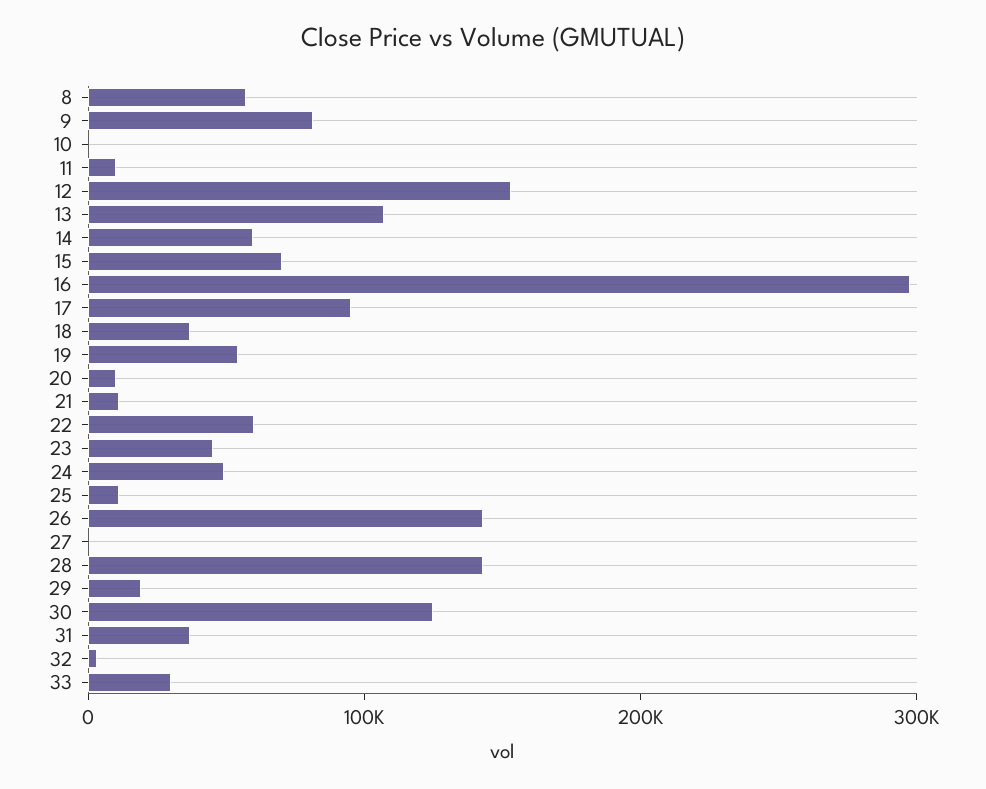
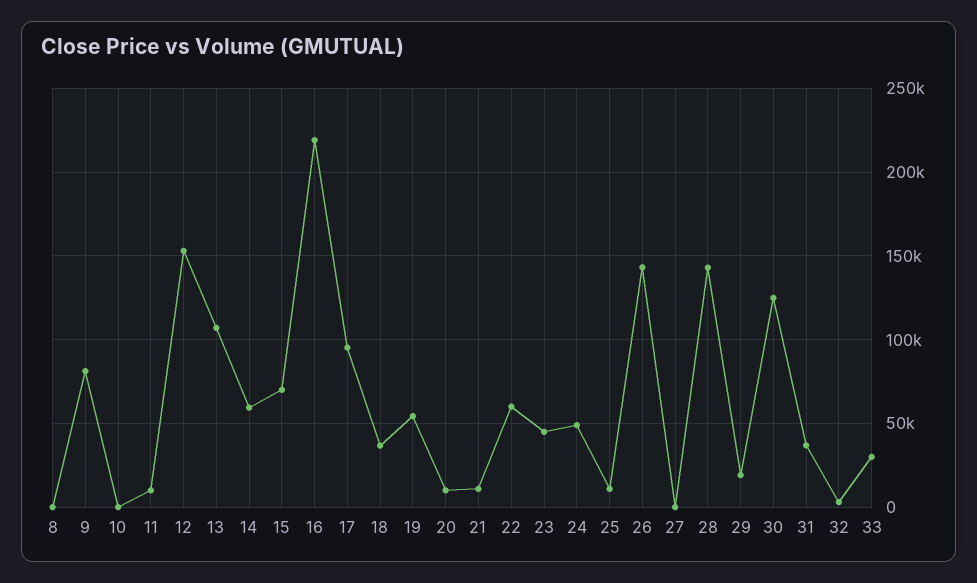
  {
-   "8": 60000,
+   "8": 0,
    "9": 80000,
    "10": 0,
    "11": 10000,
    "12": 155000,
    "13": 105000,
    "14": 60000,
    "15": 70000,
-   "16": 300000,
+   "16": 220000,
    "17": 95000,
    "18": 35000,
    "19": 55000,
    "20": 10000,
    "21": 10000,
    "22": 60000,
    "23": 45000,
    "24": 50000,
    "25": 10000,
    "26": 145000,
    "27": 0,
    "28": 145000,
    "29": 20000,
    "30": 125000,
    "31": 35000,
    "32": 5000,
    "33": 30000
  }

